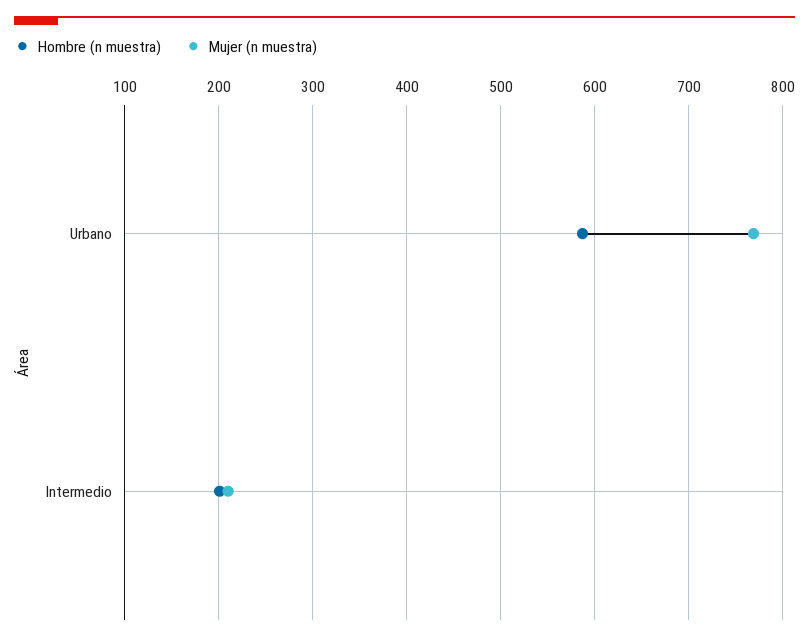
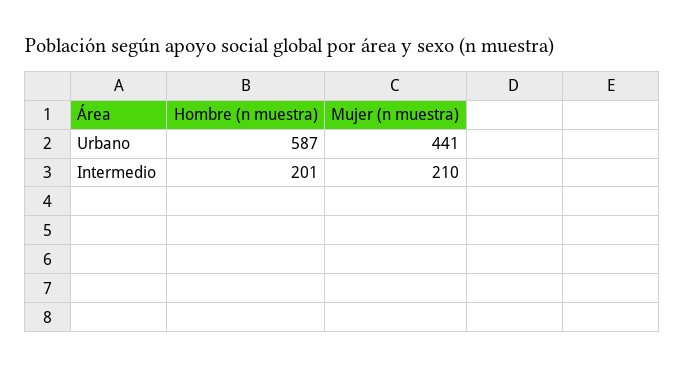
  {
    "Hombre (n muestra)": {
      "Urbano": 587,
      "Intermedio": 201
    },
    "Mujer (n muestra)": {
-     "Urbano": 770,
+     "Urbano": 441,
      "Intermedio": 210
    }
  }

